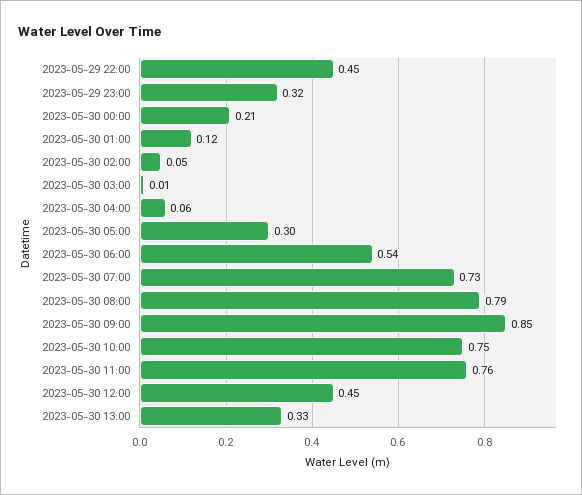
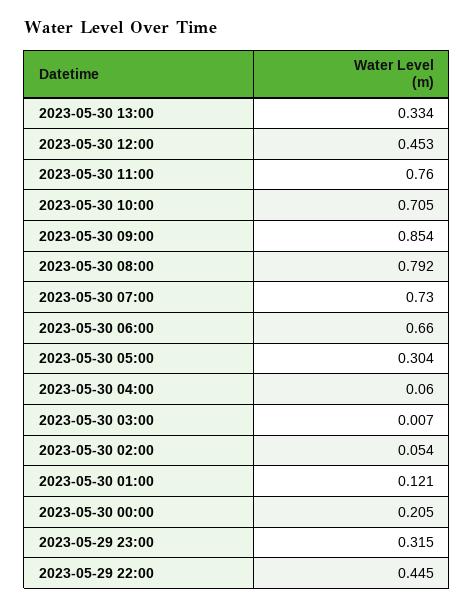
  {
    "2023-05-29 22:00": 0.445,
    "2023-05-29 23:00": 0.315,
    "2023-05-30 00:00": 0.205,
    "2023-05-30 01:00": 0.121,
    "2023-05-30 02:00": 0.054,
    "2023-05-30 03:00": 0.007,
    "2023-05-30 04:00": 0.06,
    "2023-05-30 05:00": 0.304,
-   "2023-05-30 06:00": 0.54,
+   "2023-05-30 06:00": 0.66,
    "2023-05-30 07:00": 0.73,
    "2023-05-30 08:00": 0.792,
    "2023-05-30 09:00": 0.854,
-   "2023-05-30 10:00": 0.75,
+   "2023-05-30 10:00": 0.705,
    "2023-05-30 11:00": 0.76,
    "2023-05-30 12:00": 0.453,
    "2023-05-30 13:00": 0.334
  }

